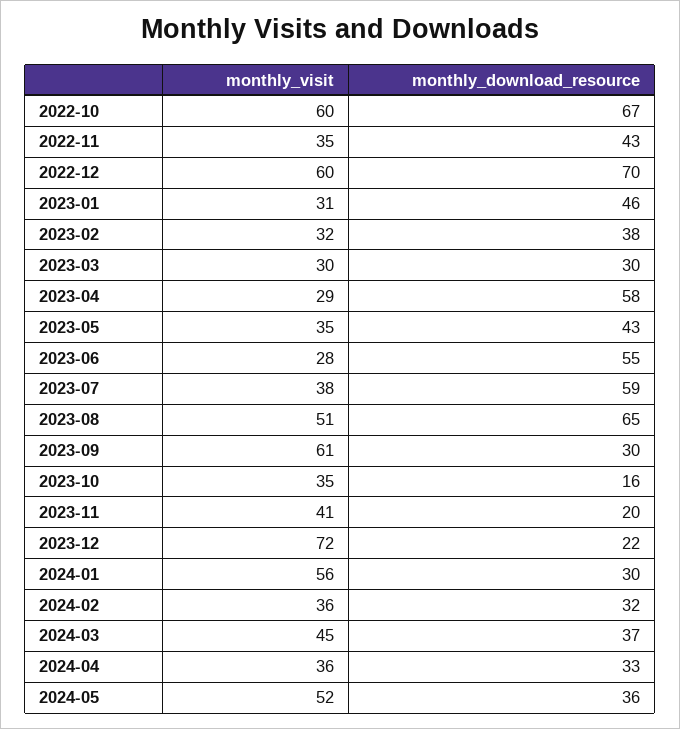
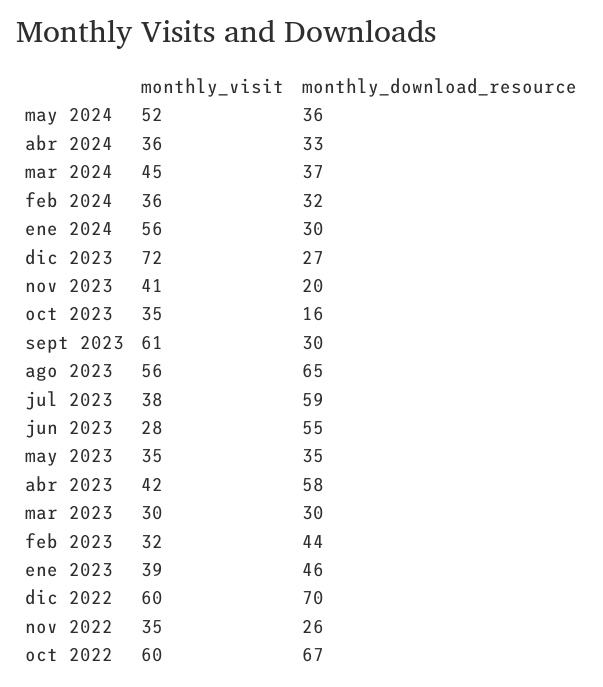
  {
    "monthly_visit": {
      "2022-10": 60,
      "2022-11": 35,
      "2022-12": 60,
-     "2023-01": 31,
+     "2023-01": 39,
      "2023-02": 32,
      "2023-03": 30,
-     "2023-04": 29,
+     "2023-04": 42,
      "2023-05": 35,
      "2023-06": 28,
      "2023-07": 38,
-     "2023-08": 51,
+     "2023-08": 56,
      "2023-09": 61,
      "2023-10": 35,
      "2023-11": 41,
      "2023-12": 72,
      "2024-01": 56,
      "2024-02": 36,
      "2024-03": 45,
      "2024-04": 36,
      "2024-05": 52
    },
    "monthly_download_resource": {
      "2022-10": 67,
-     "2022-11": 43,
+     "2022-11": 26,
      "2022-12": 70,
      "2023-01": 46,
-     "2023-02": 38,
+     "2023-02": 44,
      "2023-03": 30,
      "2023-04": 58,
-     "2023-05": 43,
+     "2023-05": 35,
      "2023-06": 55,
      "2023-07": 59,
      "2023-08": 65,
      "2023-09": 30,
      "2023-10": 16,
      "2023-11": 20,
-     "2023-12": 22,
+     "2023-12": 27,
      "2024-01": 30,
      "2024-02": 32,
      "2024-03": 37,
      "2024-04": 33,
      "2024-05": 36
    }
  }

